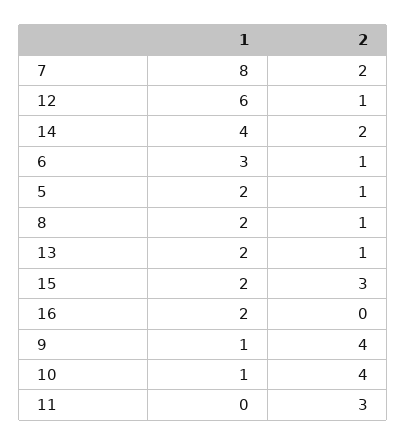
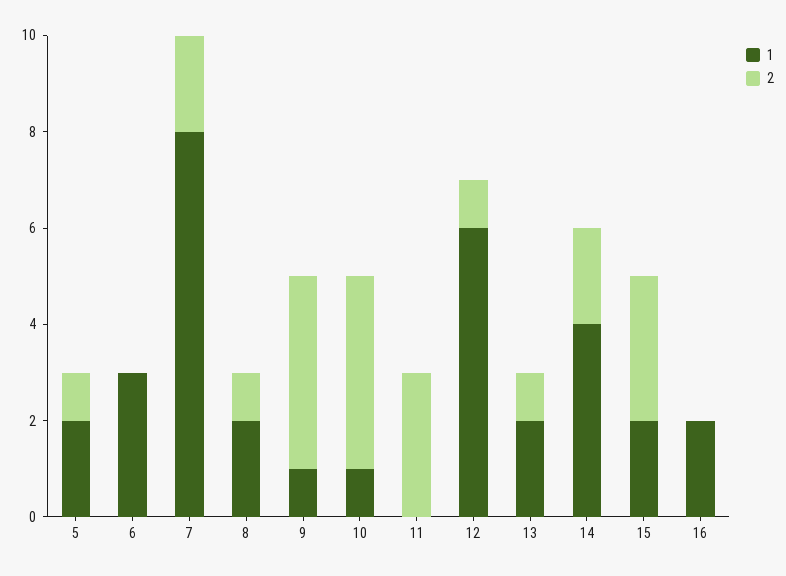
  {
    "1": {
      "7": 8,
      "12": 6,
      "14": 4,
      "6": 3,
      "5": 2,
      "8": 2,
      "13": 2,
      "15": 2,
      "16": 2,
      "9": 1,
      "10": 1,
      "11": 0
    },
    "2": {
      "7": 2,
      "12": 1,
      "14": 2,
-     "6": 1,
+     "6": 0,
      "5": 1,
      "8": 1,
      "13": 1,
      "15": 3,
      "16": 0,
      "9": 4,
      "10": 4,
      "11": 3
    }
  }

